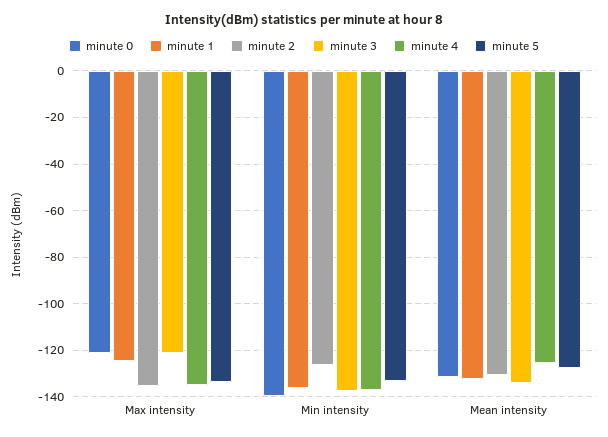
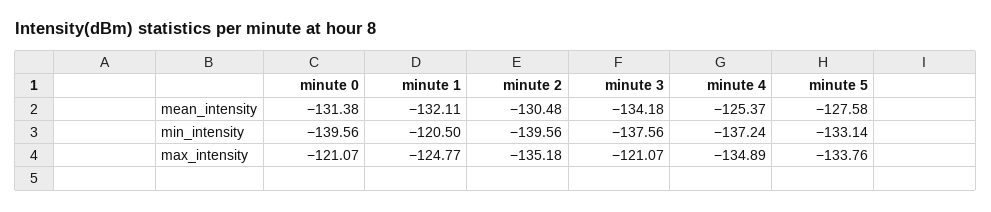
  {
    "minute 0": {
      "Max intensity": -121.07,
      "Min intensity": -139.56,
      "Mean intensity": -131.38
    },
    "minute 1": {
      "Max intensity": -124.77,
-     "Min intensity": -135,
+     "Min intensity": -120.5,
      "Mean intensity": -132.11
    },
    "minute 2": {
      "Max intensity": -135.18,
-     "Min intensity": -125,
+     "Min intensity": -139.56,
      "Mean intensity": -130.48
    },
    "minute 3": {
      "Max intensity": -121.07,
      "Min intensity": -137.56,
      "Mean intensity": -134.18
    },
    "minute 4": {
      "Max intensity": -134.89,
      "Min intensity": -137.24,
      "Mean intensity": -125.37
    },
    "minute 5": {
      "Max intensity": -133.76,
      "Min intensity": -133.14,
      "Mean intensity": -127.58
    }
  }

